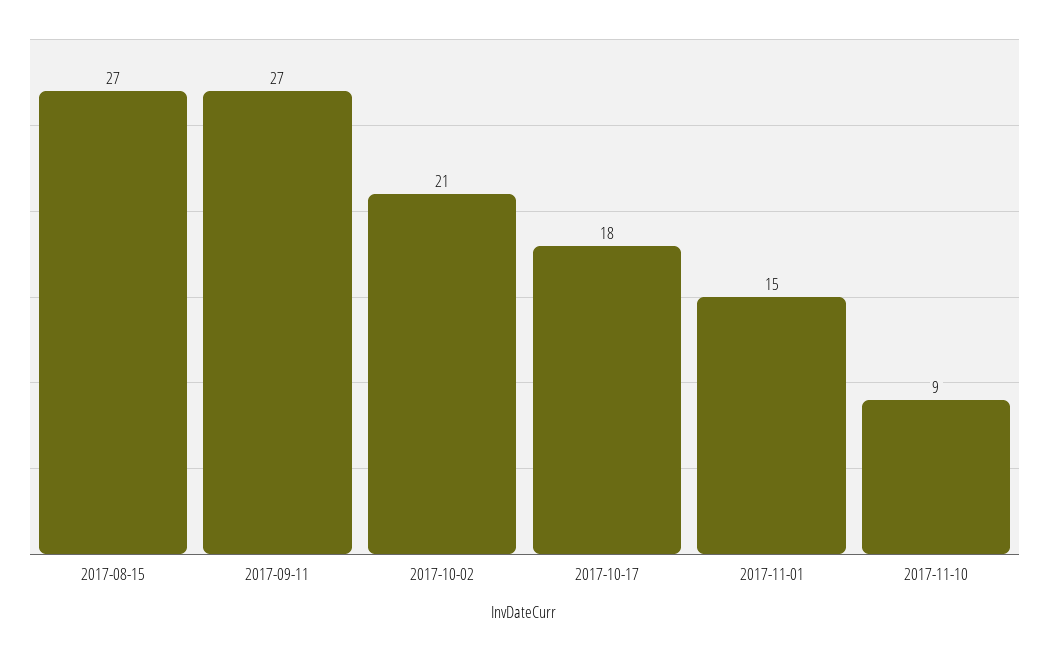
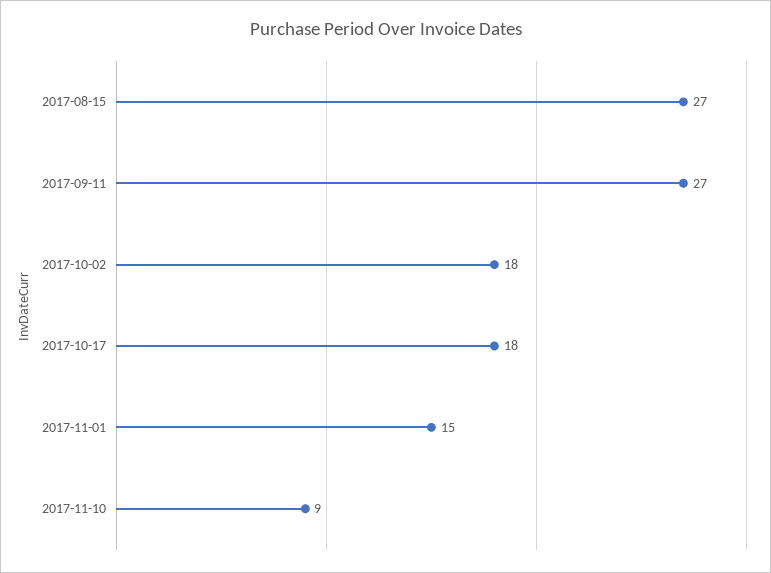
  {
    "2017-08-15": 27,
    "2017-09-11": 27,
-   "2017-10-02": 21,
+   "2017-10-02": 18,
    "2017-10-17": 18,
    "2017-11-01": 15,
    "2017-11-10": 9
  }

